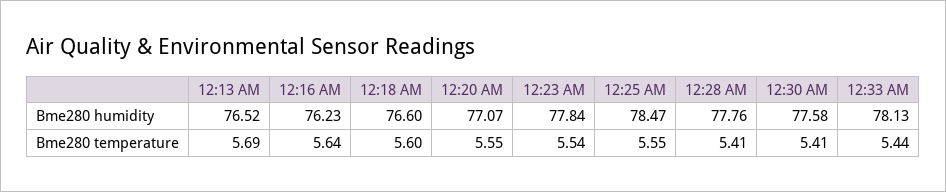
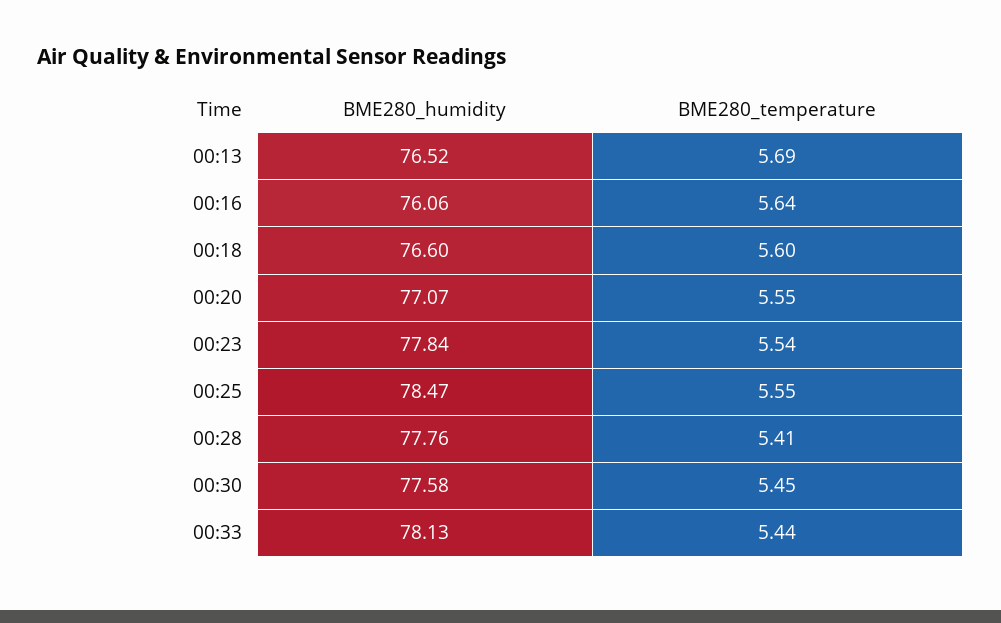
  {
    "12:13 AM": {
      "Bme280 humidity": 76.52,
      "Bme280 temperature": 5.69
    },
    "12:16 AM": {
-     "Bme280 humidity": 76.23,
+     "Bme280 humidity": 76.06,
      "Bme280 temperature": 5.64
    },
    "12:18 AM": {
      "Bme280 humidity": 76.6,
      "Bme280 temperature": 5.6
    },
    "12:20 AM": {
      "Bme280 humidity": 77.07,
      "Bme280 temperature": 5.55
    },
    "12:23 AM": {
      "Bme280 humidity": 77.84,
      "Bme280 temperature": 5.54
    },
    "12:25 AM": {
      "Bme280 humidity": 78.47,
      "Bme280 temperature": 5.55
    },
    "12:28 AM": {
      "Bme280 humidity": 77.76,
      "Bme280 temperature": 5.41
    },
    "12:30 AM": {
      "Bme280 humidity": 77.58,
-     "Bme280 temperature": 5.41
+     "Bme280 temperature": 5.45
    },
    "12:33 AM": {
      "Bme280 humidity": 78.13,
      "Bme280 temperature": 5.44
    }
  }

